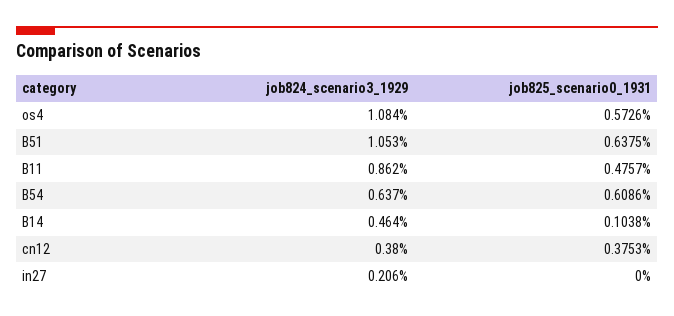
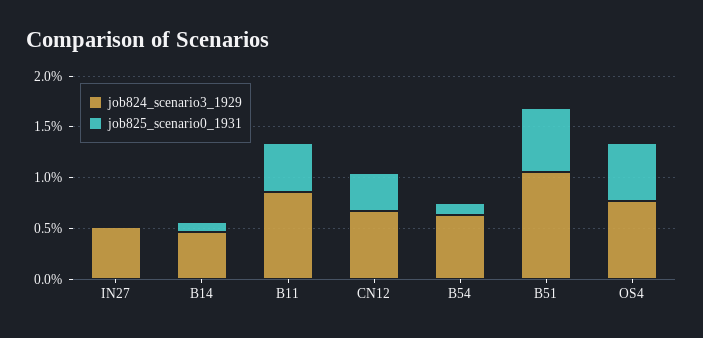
  {
    "job824_scenario3_1929": {
-     "os4": 1.084,
+     "os4": 0.8,
      "B51": 1.053,
      "B11": 0.862,
      "B54": 0.637,
      "B14": 0.464,
-     "cn12": 0.38,
+     "cn12": 0.7,
-     "in27": 0.206
+     "in27": 0.5
    },
    "job825_scenario0_1931": {
      "os4": 0.5726,
      "B51": 0.6375,
      "B11": 0.4757,
-     "B54": 0.6086,
+     "B54": 0.1,
      "B14": 0.1038,
      "cn12": 0.3753,
      "in27": 0
    }
  }

